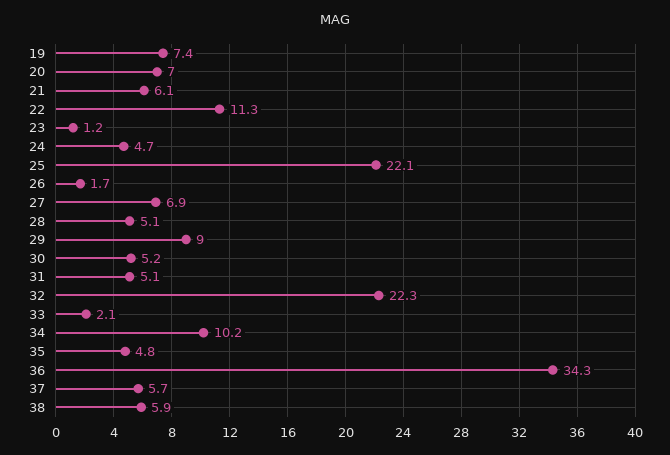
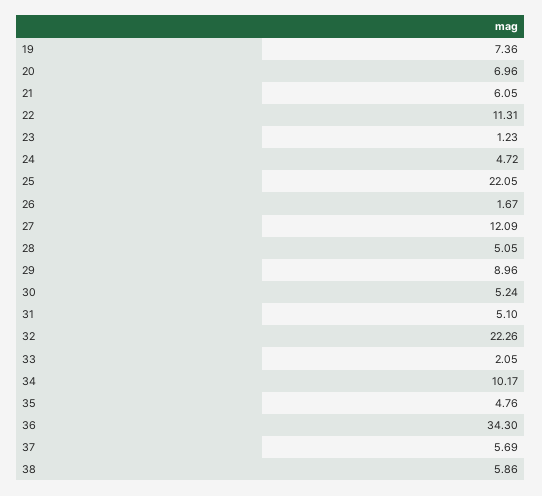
  {
    "19": 7.36,
    "20": 6.96,
    "21": 6.05,
    "22": 11.31,
    "23": 1.23,
    "24": 4.72,
    "25": 22.05,
    "26": 1.67,
-   "27": 6.9,
+   "27": 12.09,
    "28": 5.05,
    "29": 8.96,
    "30": 5.24,
    "31": 5.1,
    "32": 22.26,
    "33": 2.05,
    "34": 10.17,
    "35": 4.76,
    "36": 34.3,
    "37": 5.69,
    "38": 5.86
  }

